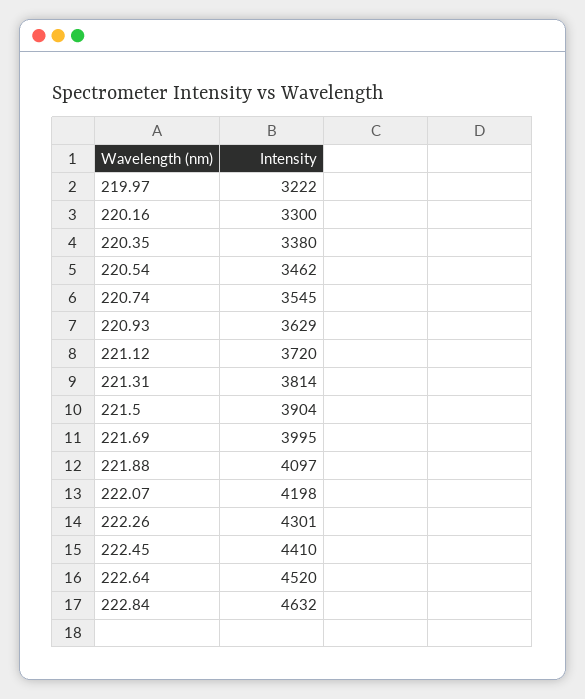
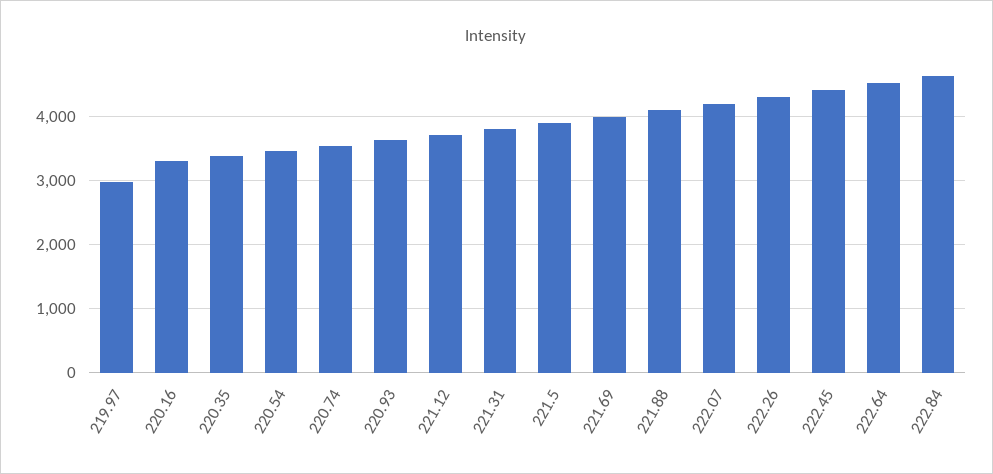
  {
-   "219.97": 3222,
+   "219.97": 3000,
    "220.16": 3300,
    "220.35": 3380,
    "220.54": 3462,
    "220.74": 3545,
    "220.93": 3629,
    "221.12": 3720,
    "221.31": 3814,
    "221.5": 3904,
    "221.69": 3995,
    "221.88": 4097,
    "222.07": 4198,
    "222.26": 4301,
    "222.45": 4410,
    "222.64": 4520,
    "222.84": 4632
  }

